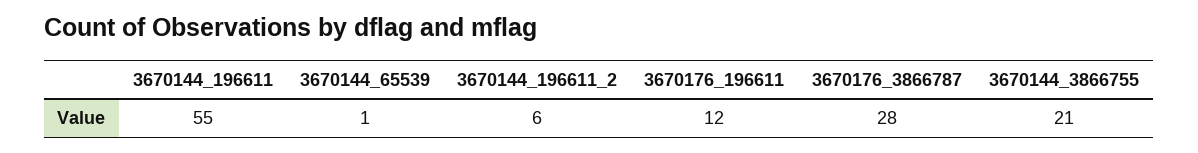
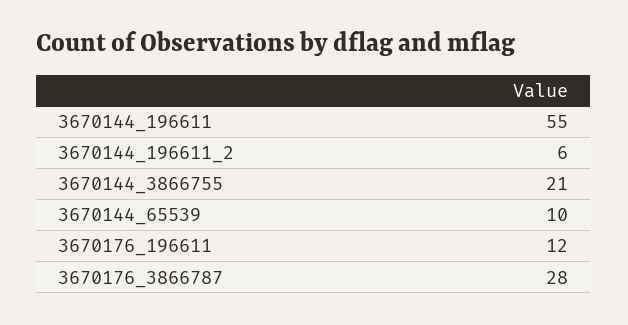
  {
    "3670144_196611": 55,
-   "3670144_65539": 1,
+   "3670144_65539": 10,
    "3670144_196611_2": 6,
    "3670176_196611": 12,
    "3670176_3866787": 28,
    "3670144_3866755": 21
  }

